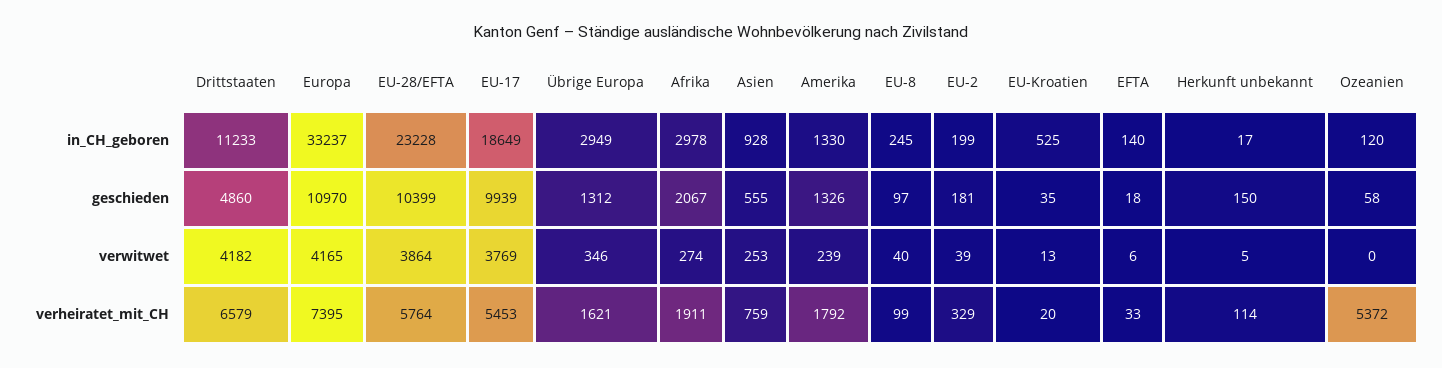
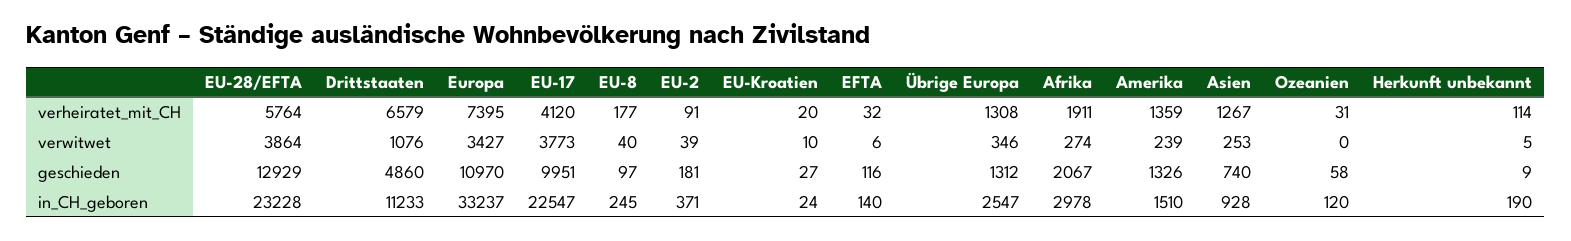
  {
    "Drittstaaten": {
      "in_CH_geboren": 11233,
      "geschieden": 4860,
-     "verwitwet": 4182,
+     "verwitwet": 1076,
      "verheiratet_mit_CH": 6579
    },
    "Europa": {
      "in_CH_geboren": 33237,
      "geschieden": 10970,
-     "verwitwet": 4165,
+     "verwitwet": 3427,
      "verheiratet_mit_CH": 7395
    },
    "EU-28/EFTA": {
      "in_CH_geboren": 23228,
-     "geschieden": 10399,
+     "geschieden": 12929,
      "verwitwet": 3864,
      "verheiratet_mit_CH": 5764
    },
    "EU-17": {
-     "in_CH_geboren": 18649,
+     "in_CH_geboren": 22547,
-     "geschieden": 9939,
+     "geschieden": 9951,
-     "verwitwet": 3769,
+     "verwitwet": 3773,
-     "verheiratet_mit_CH": 5453
+     "verheiratet_mit_CH": 4120
    },
    "Übrige Europa": {
-     "in_CH_geboren": 2949,
+     "in_CH_geboren": 2547,
      "geschieden": 1312,
      "verwitwet": 346,
-     "verheiratet_mit_CH": 1621
+     "verheiratet_mit_CH": 1308
    },
    "Afrika": {
      "in_CH_geboren": 2978,
      "geschieden": 2067,
      "verwitwet": 274,
      "verheiratet_mit_CH": 1911
    },
    "Asien": {
      "in_CH_geboren": 928,
-     "geschieden": 555,
+     "geschieden": 740,
      "verwitwet": 253,
-     "verheiratet_mit_CH": 759
+     "verheiratet_mit_CH": 1267
    },
    "Amerika": {
-     "in_CH_geboren": 1330,
+     "in_CH_geboren": 1510,
      "geschieden": 1326,
      "verwitwet": 239,
-     "verheiratet_mit_CH": 1792
+     "verheiratet_mit_CH": 1359
    },
    "EU-8": {
      "in_CH_geboren": 245,
      "geschieden": 97,
      "verwitwet": 40,
-     "verheiratet_mit_CH": 99
+     "verheiratet_mit_CH": 177
    },
    "EU-2": {
-     "in_CH_geboren": 199,
+     "in_CH_geboren": 371,
      "geschieden": 181,
      "verwitwet": 39,
-     "verheiratet_mit_CH": 329
+     "verheiratet_mit_CH": 91
    },
    "EU-Kroatien": {
-     "in_CH_geboren": 525,
+     "in_CH_geboren": 24,
-     "geschieden": 35,
+     "geschieden": 27,
-     "verwitwet": 13,
+     "verwitwet": 10,
      "verheiratet_mit_CH": 20
    },
    "EFTA": {
      "in_CH_geboren": 140,
-     "geschieden": 18,
+     "geschieden": 116,
      "verwitwet": 6,
-     "verheiratet_mit_CH": 33
+     "verheiratet_mit_CH": 32
    },
    "Herkunft unbekannt": {
-     "in_CH_geboren": 17,
+     "in_CH_geboren": 190,
-     "geschieden": 150,
+     "geschieden": 9,
      "verwitwet": 5,
      "verheiratet_mit_CH": 114
    },
    "Ozeanien": {
      "in_CH_geboren": 120,
      "geschieden": 58,
      "verwitwet": 0,
-     "verheiratet_mit_CH": 5372
+     "verheiratet_mit_CH": 31
    }
  }

